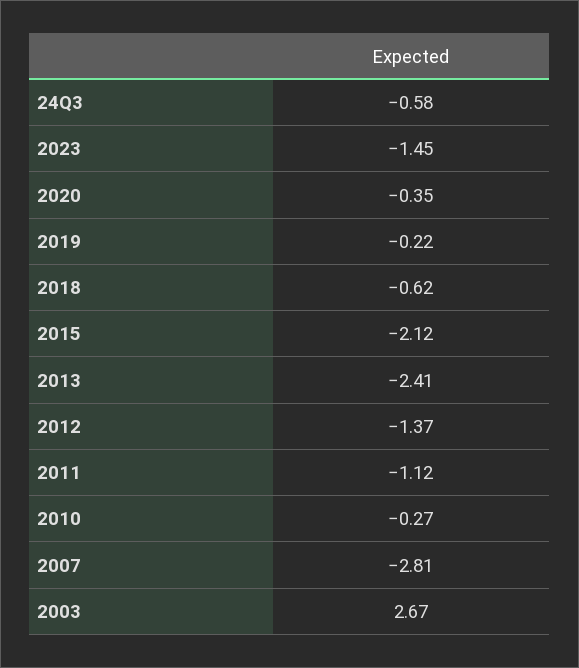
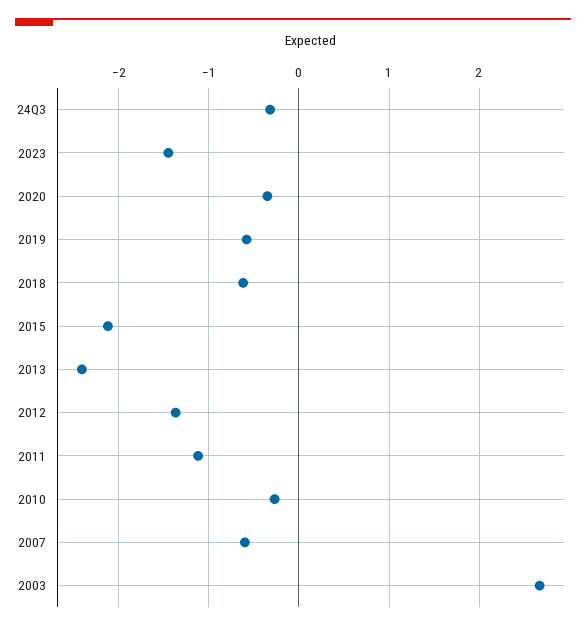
  {
-   "24Q3": -0.58,
+   "24Q3": -0.3,
    "2023": -1.45,
    "2020": -0.35,
-   "2019": -0.22,
+   "2019": -0.6,
    "2018": -0.62,
    "2015": -2.12,
    "2013": -2.41,
    "2012": -1.37,
    "2011": -1.12,
    "2010": -0.27,
-   "2007": -2.81,
+   "2007": -0.6,
    "2003": 2.67
  }

